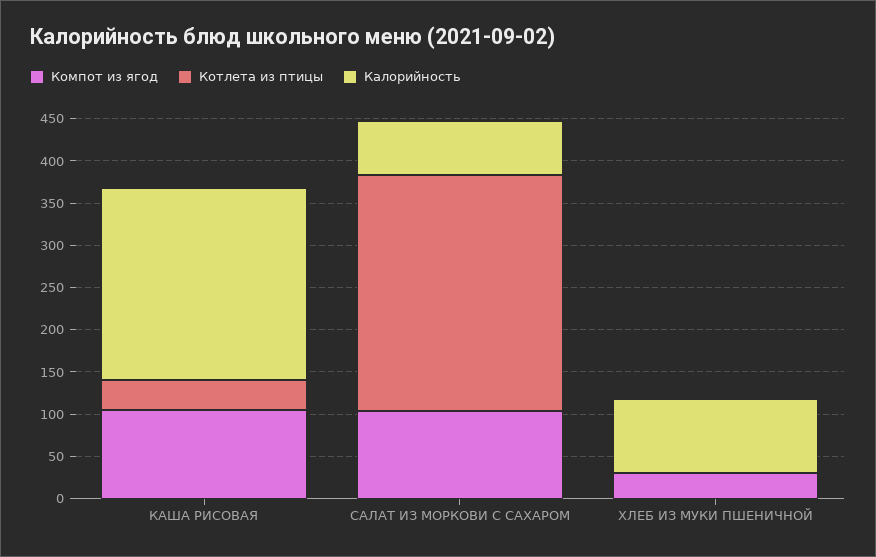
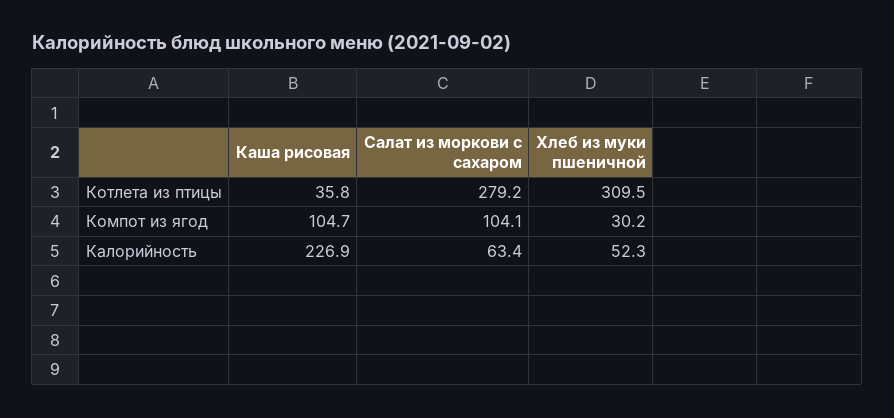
  {
    "Компот из ягод": {
      "КАША РИСОВАЯ": 104.7,
      "САЛАТ ИЗ МОРКОВИ С САХАРОМ": 104.1,
      "ХЛЕБ ИЗ МУКИ ПШЕНИЧНОЙ": 30.2
    },
    "Котлета из птицы": {
      "КАША РИСОВАЯ": 35.8,
      "САЛАТ ИЗ МОРКОВИ С САХАРОМ": 279.2,
-     "ХЛЕБ ИЗ МУКИ ПШЕНИЧНОЙ": 0
+     "ХЛЕБ ИЗ МУКИ ПШЕНИЧНОЙ": 309.5
    },
    "Калорийность": {
      "КАША РИСОВАЯ": 226.9,
      "САЛАТ ИЗ МОРКОВИ С САХАРОМ": 63.4,
-     "ХЛЕБ ИЗ МУКИ ПШЕНИЧНОЙ": 90
+     "ХЛЕБ ИЗ МУКИ ПШЕНИЧНОЙ": 52.3
    }
  }

